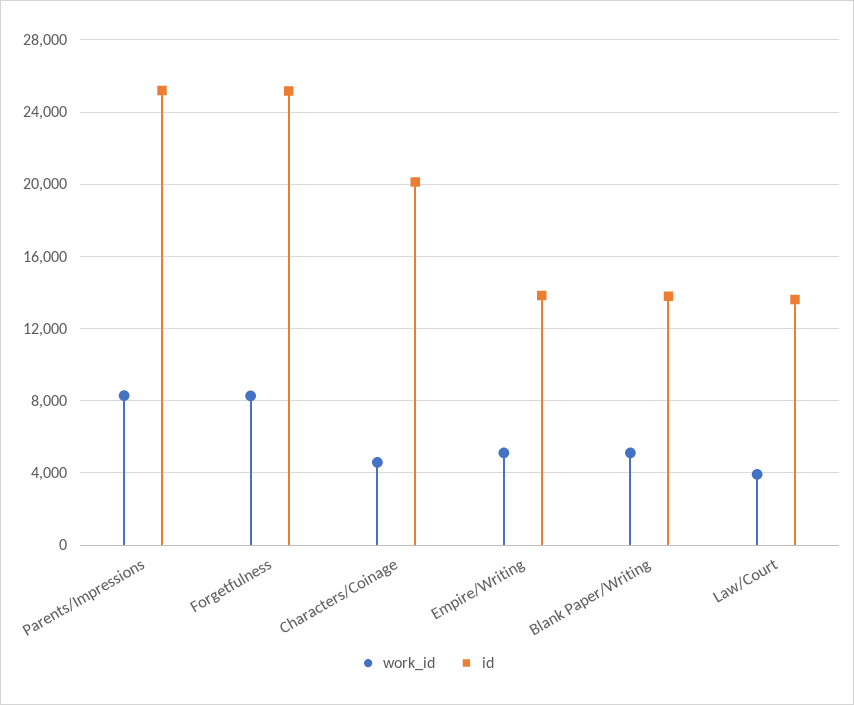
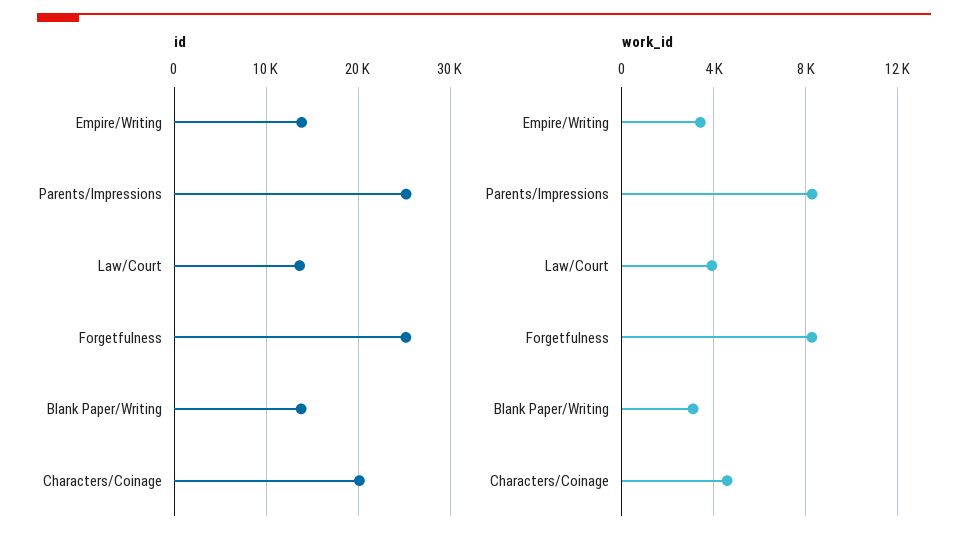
  {
    "work_id": {
      "Parents/Impressions": 8500,
      "Forgetfulness": 8500,
      "Characters/Coinage": 4500,
-     "Empire/Writing": 5000,
+     "Empire/Writing": 3500,
-     "Blank Paper/Writing": 5000,
+     "Blank Paper/Writing": 3000,
      "Law/Court": 4000
    },
    "id": {
      "Parents/Impressions": 25000,
      "Forgetfulness": 25000,
      "Characters/Coinage": 20000,
      "Empire/Writing": 14000,
      "Blank Paper/Writing": 14000,
      "Law/Court": 13500
    }
  }

